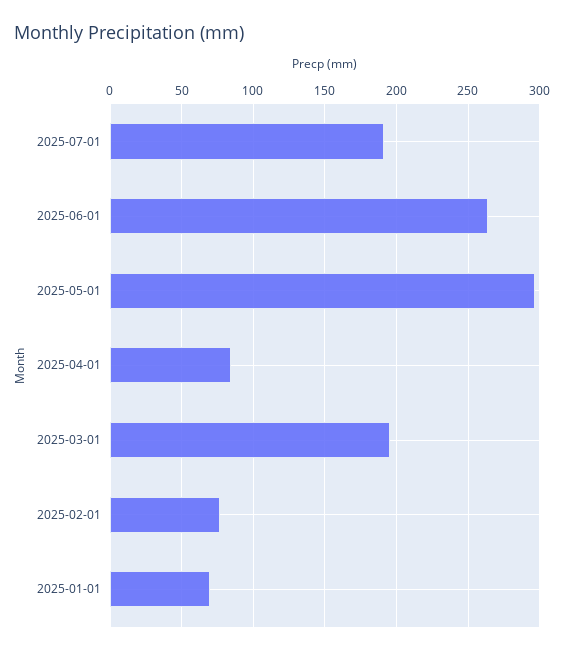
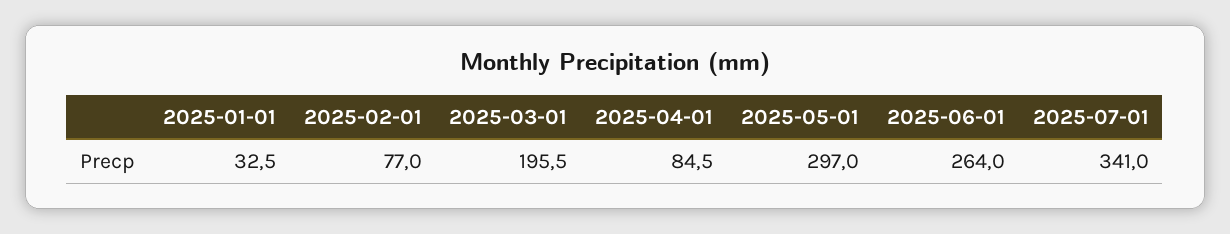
  {
-   "2025-07-01": 190,
+   "2025-07-01": 341,
    "2025-06-01": 264,
    "2025-05-01": 297,
    "2025-04-01": 84.5,
    "2025-03-01": 195.5,
    "2025-02-01": 77,
-   "2025-01-01": 70
+   "2025-01-01": 32.5
  }

